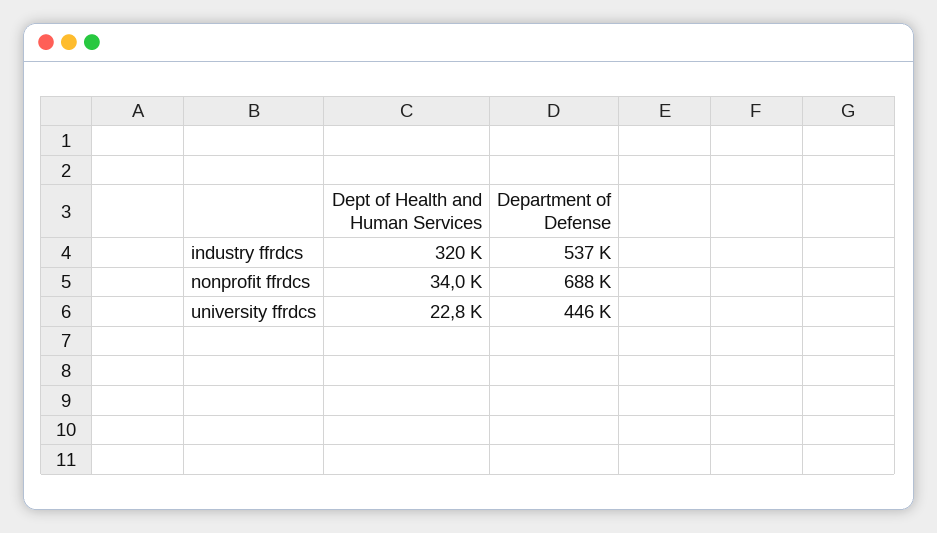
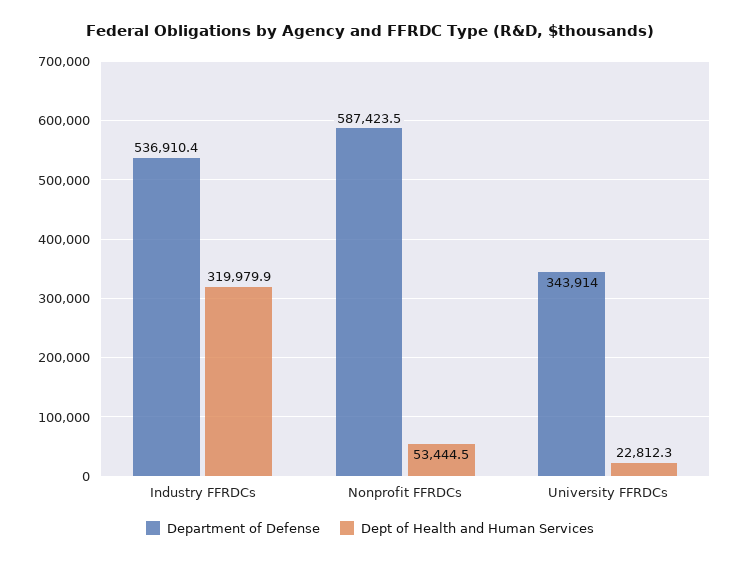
  {
    "Dept of Health and Human Services": {
      "industry ffrdcs": 319979.9,
-     "nonprofit ffrdcs": 34000,
+     "nonprofit ffrdcs": 53444.5,
      "university ffrdcs": 22812.3
    },
    "Department of Defense": {
      "industry ffrdcs": 536910.4,
-     "nonprofit ffrdcs": 688000,
+     "nonprofit ffrdcs": 587423.5,
-     "university ffrdcs": 446000
+     "university ffrdcs": 343914
    }
  }

